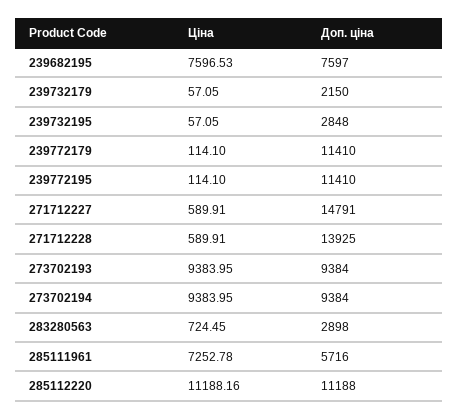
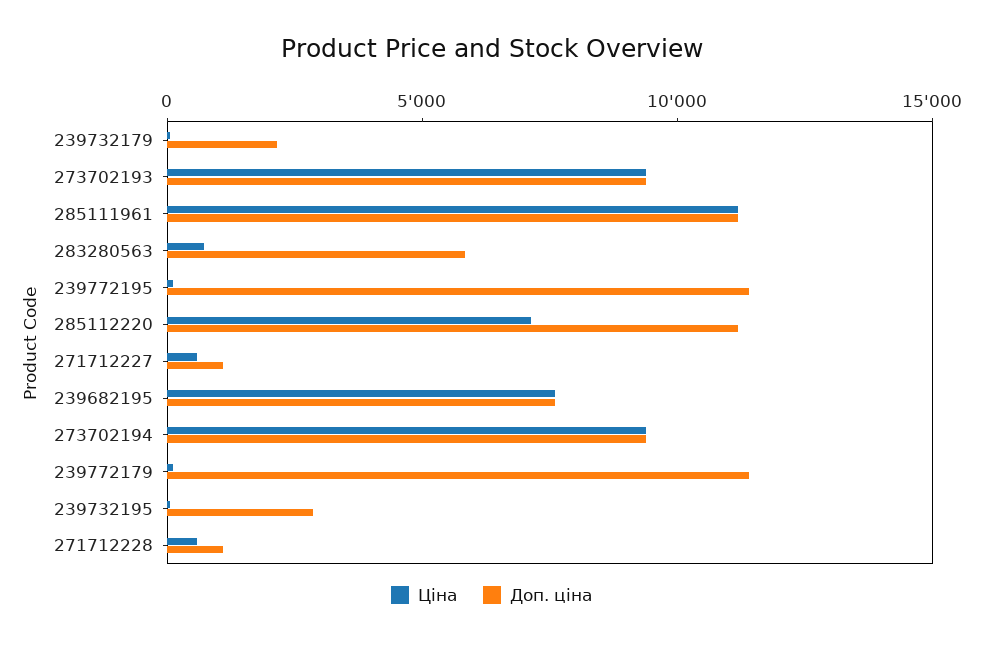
  {
    "Ціна": {
      "239682195": 7596.53,
      "239732179": 57.05,
      "239732195": 57.05,
      "239772179": 114.1,
      "239772195": 114.1,
      "271712227": 589.91,
      "271712228": 589.91,
      "273702193": 9383.95,
      "273702194": 9383.95,
      "283280563": 724.45,
-     "285111961": 7252.78,
+     "285111961": 11000,
-     "285112220": 11188.16
+     "285112220": 7000
    },
    "Доп. ціна": {
      "239682195": 7597,
      "239732179": 2150,
      "239732195": 2848,
      "239772179": 11410,
      "239772195": 11410,
-     "271712227": 14791,
+     "271712227": 1000,
-     "271712228": 13925,
+     "271712228": 1000,
      "273702193": 9384,
      "273702194": 9384,
-     "283280563": 2898,
+     "283280563": 6000,
-     "285111961": 5716,
+     "285111961": 11000,
      "285112220": 11188
    }
  }

